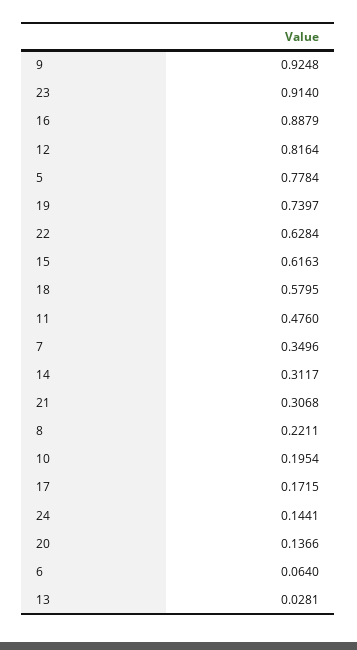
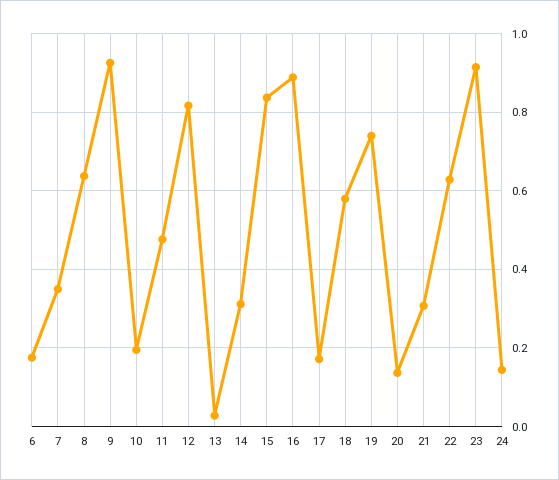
  {
    "9": 0.9248,
    "23": 0.914,
    "16": 0.8879,
    "12": 0.8164,
-   "5": 0.7784,
    "19": 0.7397,
    "22": 0.6284,
-   "15": 0.6163,
+   "15": 0.84,
    "18": 0.5795,
    "11": 0.476,
    "7": 0.3496,
    "14": 0.3117,
    "21": 0.3068,
-   "8": 0.2211,
+   "8": 0.64,
    "10": 0.1954,
    "17": 0.1715,
    "24": 0.1441,
    "20": 0.1366,
-   "6": 0.064,
+   "6": 0.18,
    "13": 0.0281
  }

